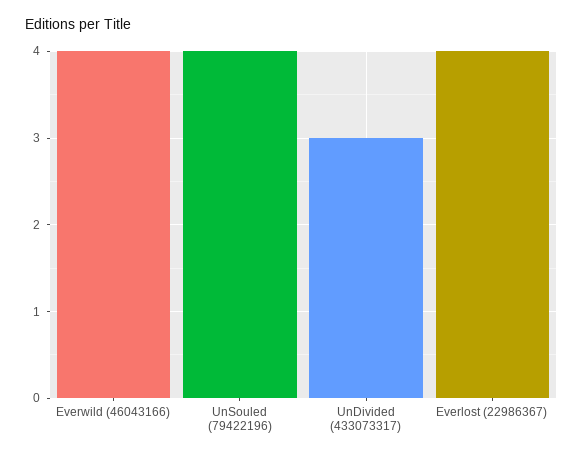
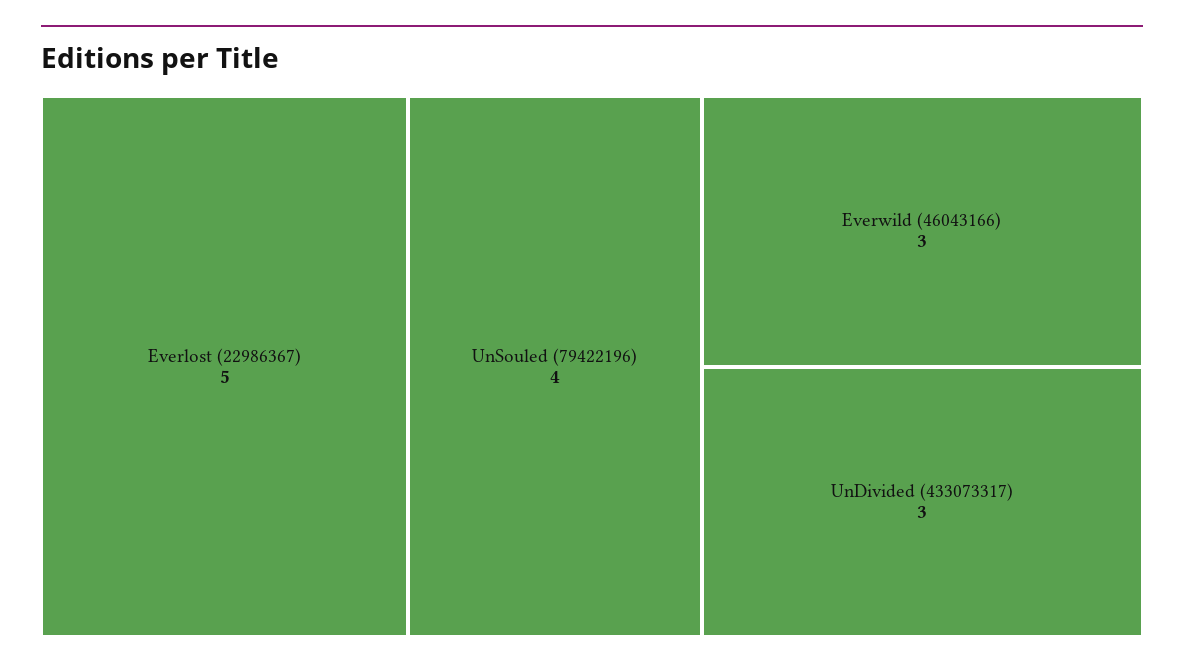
  {
-   "Everwild (46043166)": 4,
+   "Everwild (46043166)": 3,
    "UnSouled (79422196)": 4,
    "UnDivided (433073317)": 3,
-   "Everlost (22986367)": 4
+   "Everlost (22986367)": 5
  }

